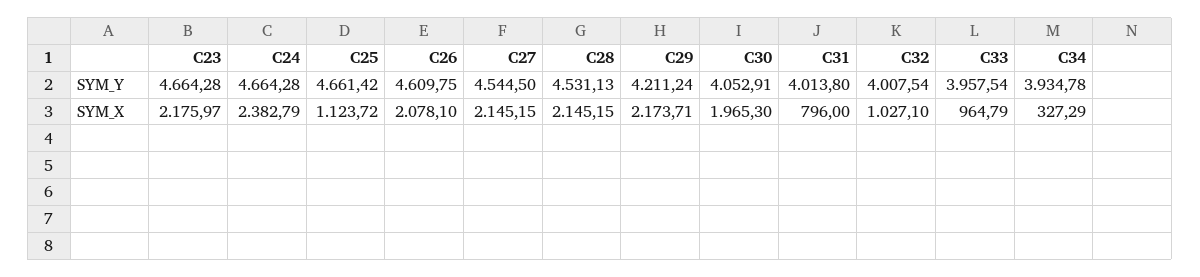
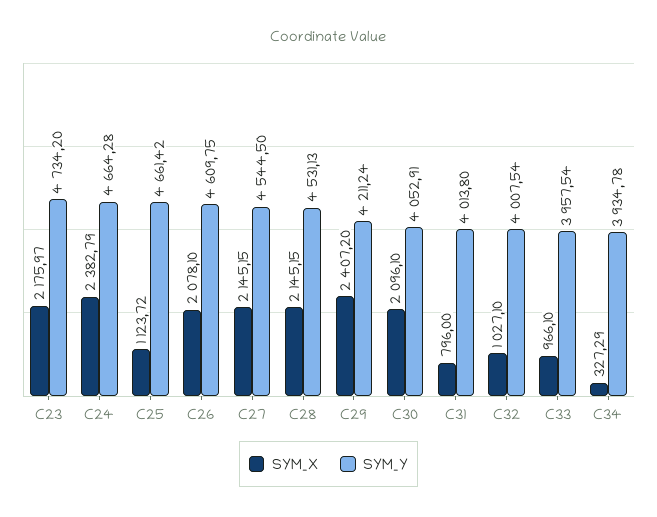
  {
    "SYM_Y": {
-     "C23": 4664.28,
+     "C23": 4734.2,
      "C24": 4664.28,
      "C25": 4661.42,
      "C26": 4609.75,
      "C27": 4544.5,
      "C28": 4531.13,
      "C29": 4211.24,
      "C30": 4052.91,
      "C31": 4013.8,
      "C32": 4007.54,
      "C33": 3957.54,
      "C34": 3934.78
    },
    "SYM_X": {
      "C23": 2175.97,
      "C24": 2382.79,
      "C25": 1123.72,
      "C26": 2078.1,
      "C27": 2145.15,
      "C28": 2145.15,
-     "C29": 2173.71,
+     "C29": 2407.2,
-     "C30": 1965.3,
+     "C30": 2096.1,
      "C31": 796,
      "C32": 1027.1,
-     "C33": 964.79,
+     "C33": 966.1,
      "C34": 327.29
    }
  }

